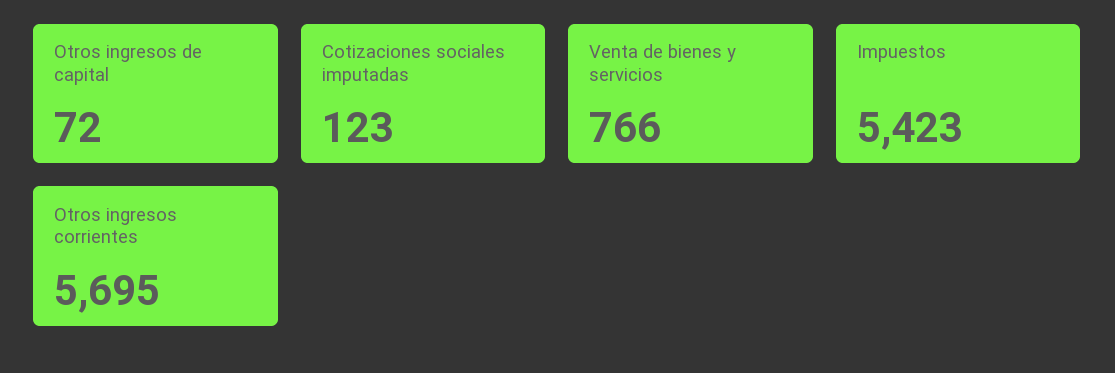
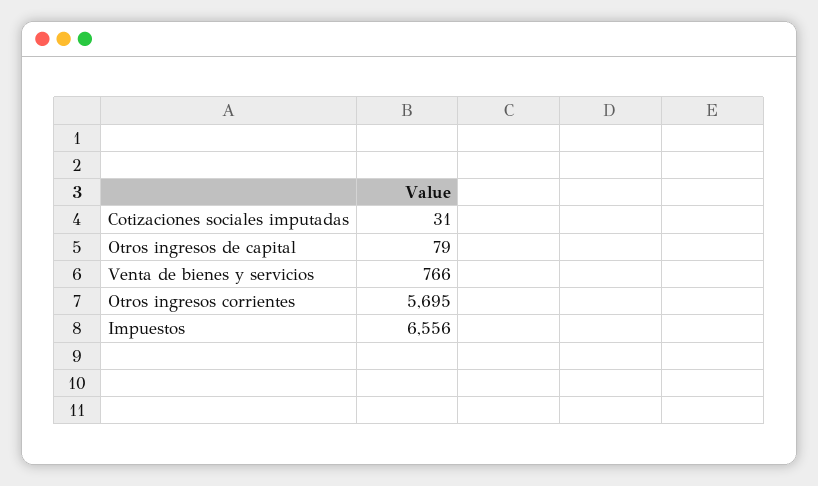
  {
-   "Otros ingresos de capital": 72,
+   "Otros ingresos de capital": 79,
-   "Cotizaciones sociales imputadas": 123,
+   "Cotizaciones sociales imputadas": 31,
    "Venta de bienes y servicios": 766,
-   "Impuestos": 5423,
+   "Impuestos": 6556,
    "Otros ingresos corrientes": 5695
  }

